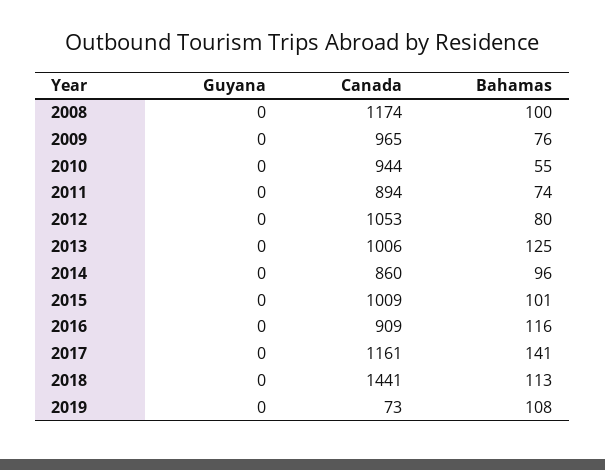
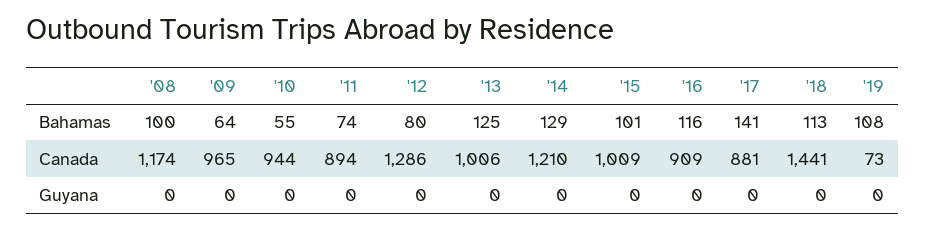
  {
    "Guyana": {
      "2008": 0,
      "2009": 0,
      "2010": 0,
      "2011": 0,
      "2012": 0,
      "2013": 0,
      "2014": 0,
      "2015": 0,
      "2016": 0,
      "2017": 0,
      "2018": 0,
      "2019": 0
    },
    "Canada": {
      "2008": 1174,
      "2009": 965,
      "2010": 944,
      "2011": 894,
-     "2012": 1053,
+     "2012": 1286,
      "2013": 1006,
-     "2014": 860,
+     "2014": 1210,
      "2015": 1009,
      "2016": 909,
-     "2017": 1161,
+     "2017": 881,
      "2018": 1441,
      "2019": 73
    },
    "Bahamas": {
      "2008": 100,
-     "2009": 76,
+     "2009": 64,
      "2010": 55,
      "2011": 74,
      "2012": 80,
      "2013": 125,
-     "2014": 96,
+     "2014": 129,
      "2015": 101,
      "2016": 116,
      "2017": 141,
      "2018": 113,
      "2019": 108
    }
  }

